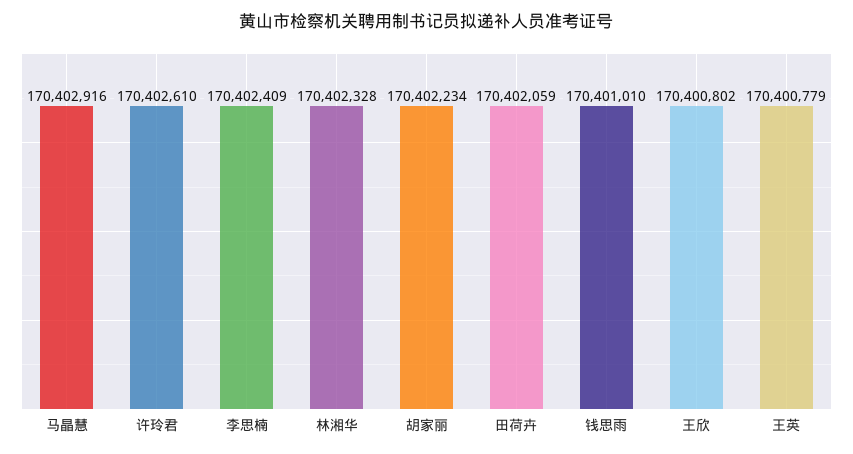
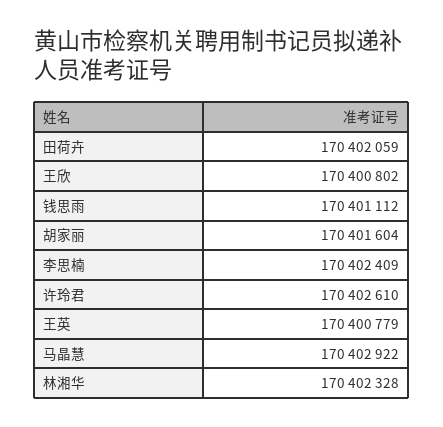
  {
-   "马晶慧": 170402916,
+   "马晶慧": 170402922,
    "许玲君": 170402610,
    "李思楠": 170402409,
    "林湘华": 170402328,
-   "胡家丽": 170402234,
+   "胡家丽": 170401604,
    "田荷卉": 170402059,
-   "钱思雨": 170401010,
+   "钱思雨": 170401112,
    "王欣": 170400802,
    "王英": 170400779
  }

